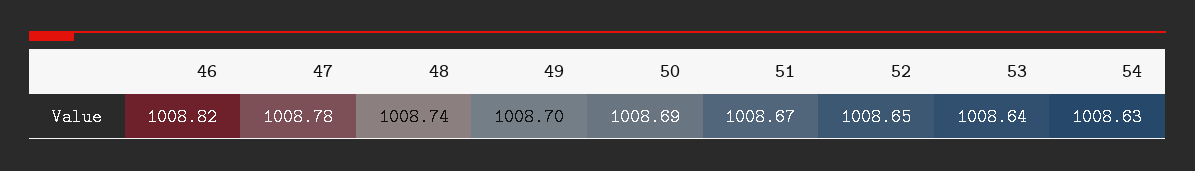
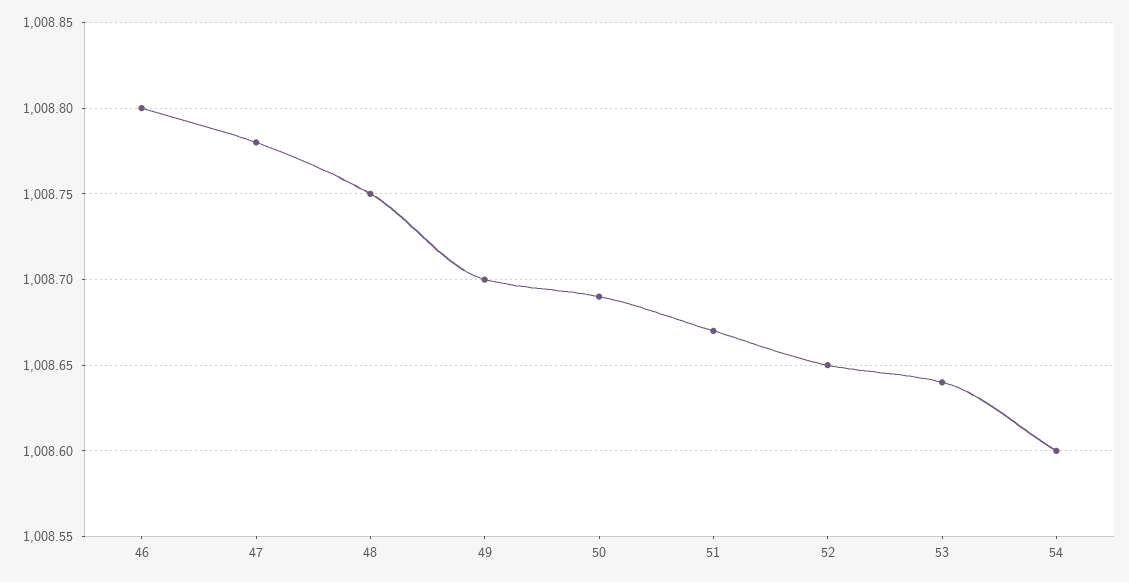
  {
-   "46": 1008.82,
+   "46": 1008.8,
    "47": 1008.78,
-   "48": 1008.74,
+   "48": 1008.75,
    "49": 1008.7,
    "50": 1008.69,
    "51": 1008.67,
    "52": 1008.65,
    "53": 1008.64,
-   "54": 1008.63
+   "54": 1008.6
  }

